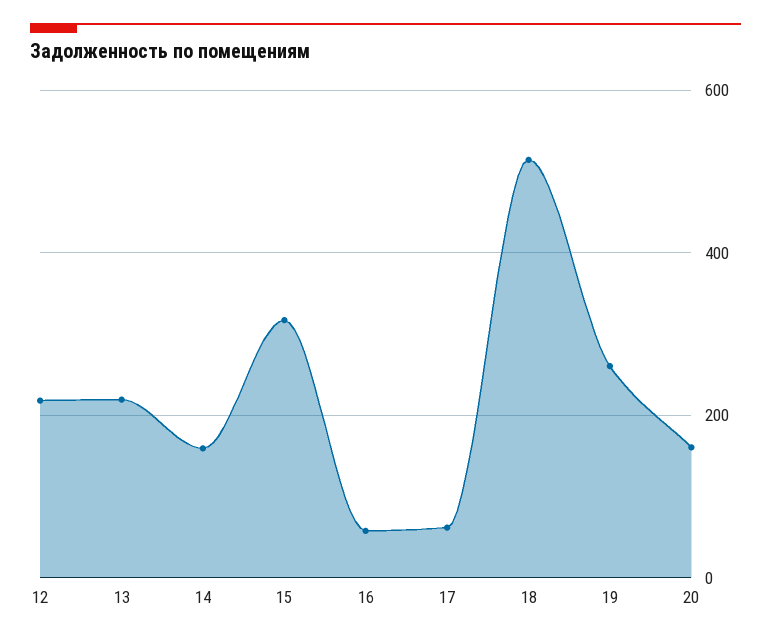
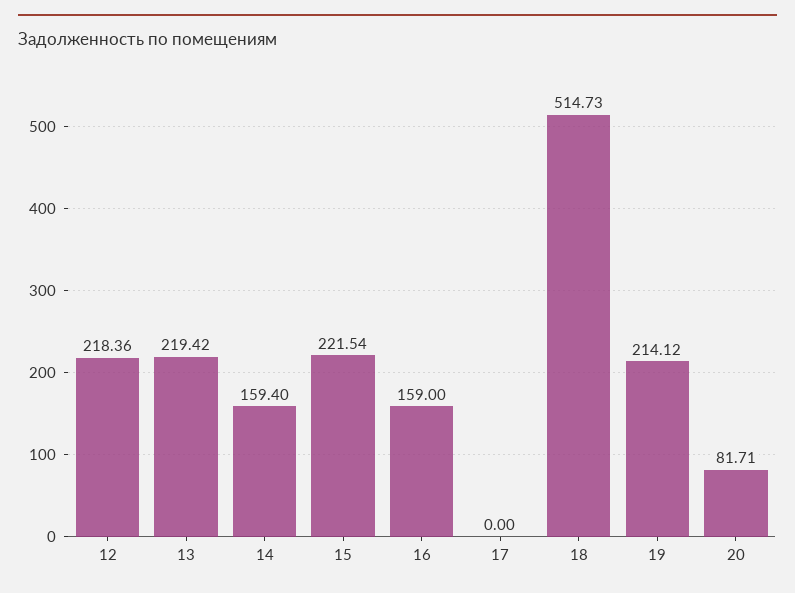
  {
    "12": 218.36,
    "13": 219.42,
    "14": 159.4,
-   "15": 320,
+   "15": 221.54,
-   "16": 60,
+   "16": 159,
-   "17": 60,
+   "17": 0,
    "18": 514.73,
-   "19": 260,
+   "19": 214.12,
-   "20": 160
+   "20": 81.71
  }

